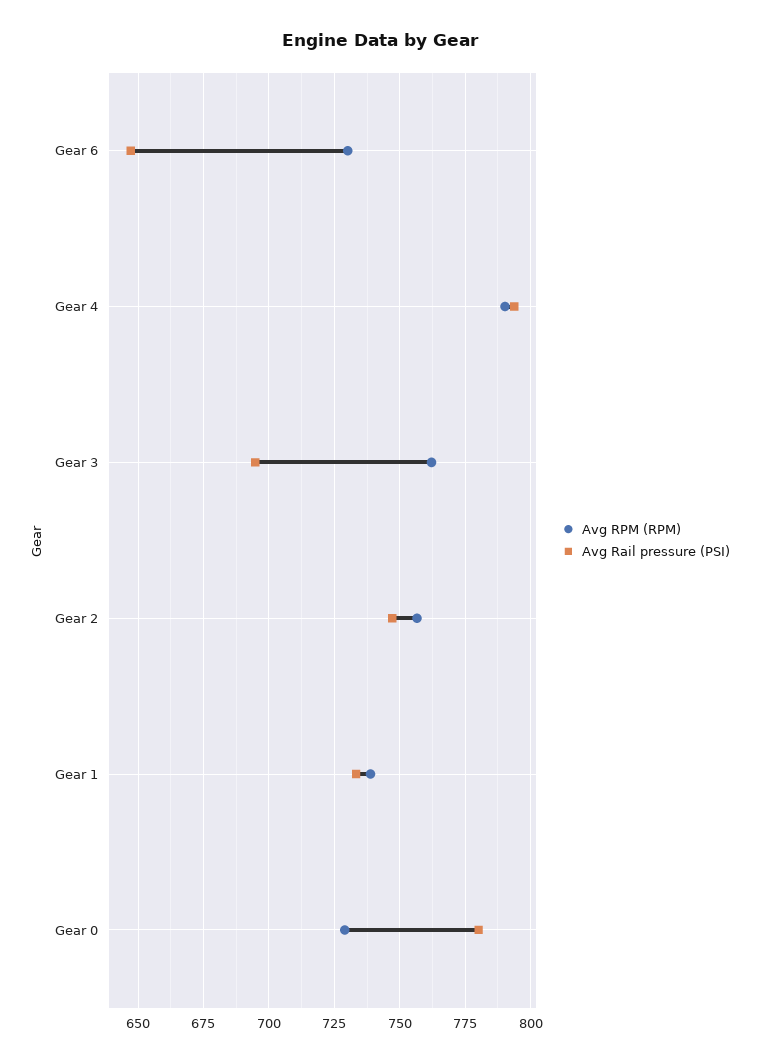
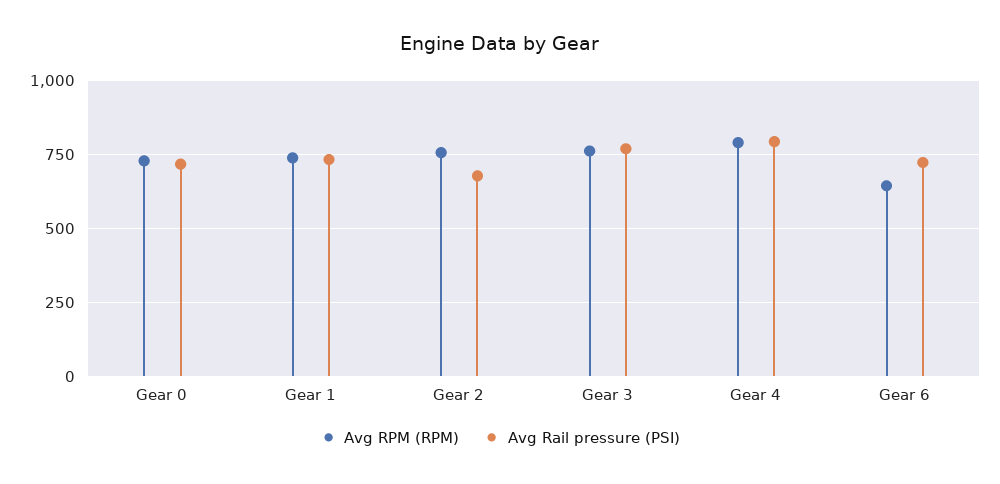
  {
    "Avg RPM (RPM)": {
-     "Gear 6": 730,
+     "Gear 6": 650,
      "Gear 4": 790,
      "Gear 3": 762.5,
      "Gear 2": 757.5,
      "Gear 1": 740,
      "Gear 0": 730
    },
    "Avg Rail pressure (PSI)": {
-     "Gear 6": 647.5,
+     "Gear 6": 725,
      "Gear 4": 792.5,
-     "Gear 3": 695,
+     "Gear 3": 775,
-     "Gear 2": 747.5,
+     "Gear 2": 675,
      "Gear 1": 732.5,
-     "Gear 0": 780
+     "Gear 0": 725
    }
  }

